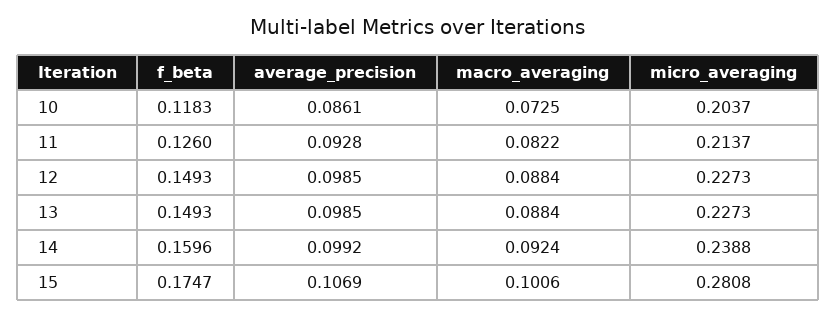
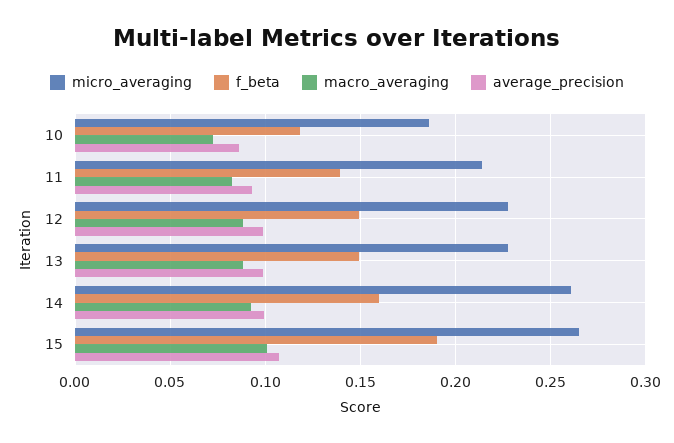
  {
    "f_beta": {
      "10": 0.1183,
-     "11": 0.126,
+     "11": 0.14,
      "12": 0.1493,
      "13": 0.1493,
      "14": 0.1596,
-     "15": 0.1747
+     "15": 0.19
    },
    "average_precision": {
      "10": 0.0861,
      "11": 0.0928,
      "12": 0.0985,
      "13": 0.0985,
      "14": 0.0992,
      "15": 0.1069
    },
    "macro_averaging": {
      "10": 0.0725,
      "11": 0.0822,
      "12": 0.0884,
      "13": 0.0884,
      "14": 0.0924,
      "15": 0.1006
    },
    "micro_averaging": {
-     "10": 0.2037,
+     "10": 0.185,
      "11": 0.2137,
      "12": 0.2273,
      "13": 0.2273,
-     "14": 0.2388,
+     "14": 0.26,
-     "15": 0.2808
+     "15": 0.265
    }
  }

